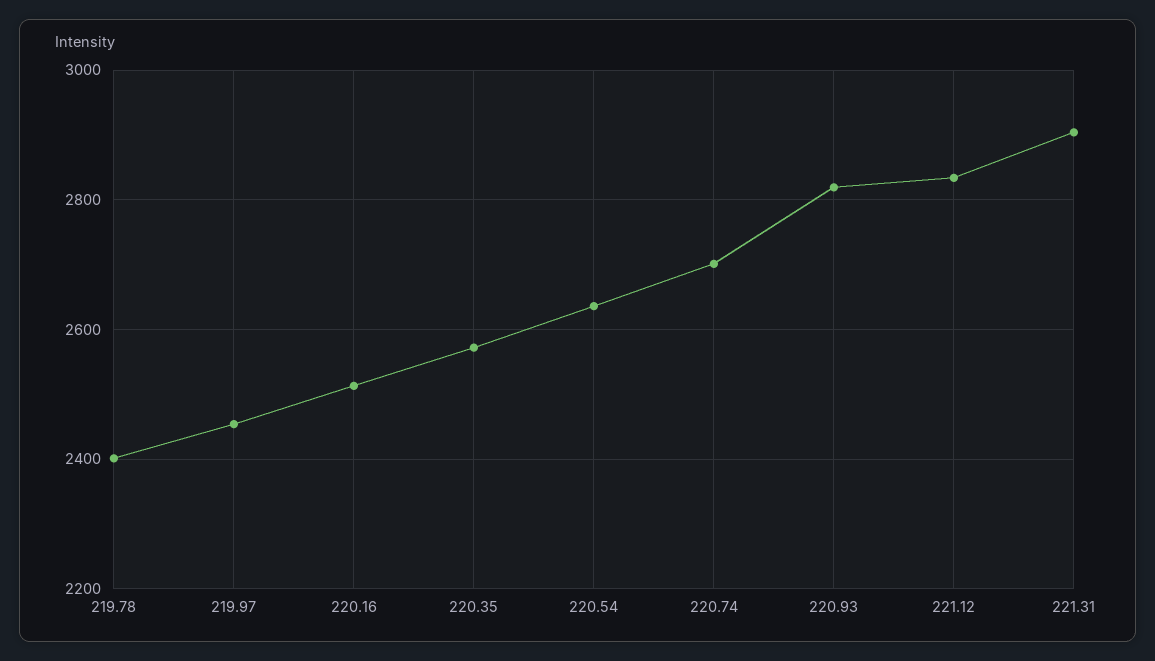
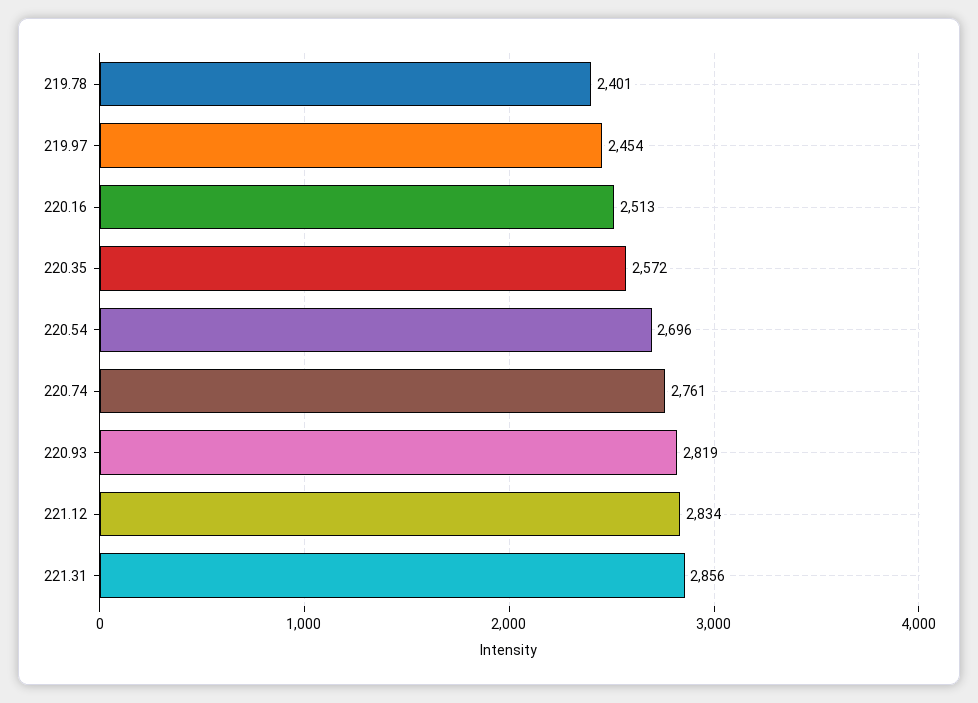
  {
    "219.78": 2401,
    "219.97": 2454,
    "220.16": 2513,
    "220.35": 2572,
-   "220.54": 2640,
+   "220.54": 2696,
-   "220.74": 2700,
+   "220.74": 2761,
    "220.93": 2819,
    "221.12": 2834,
-   "221.31": 2900
+   "221.31": 2856
  }

